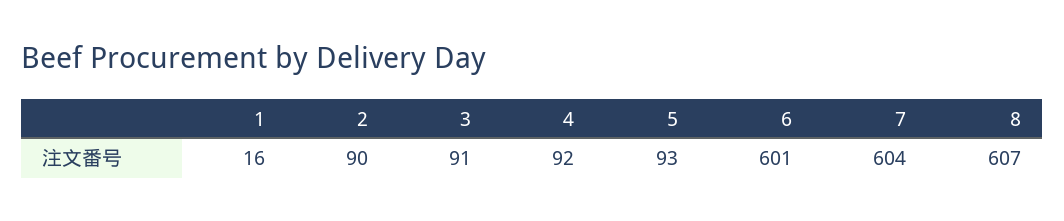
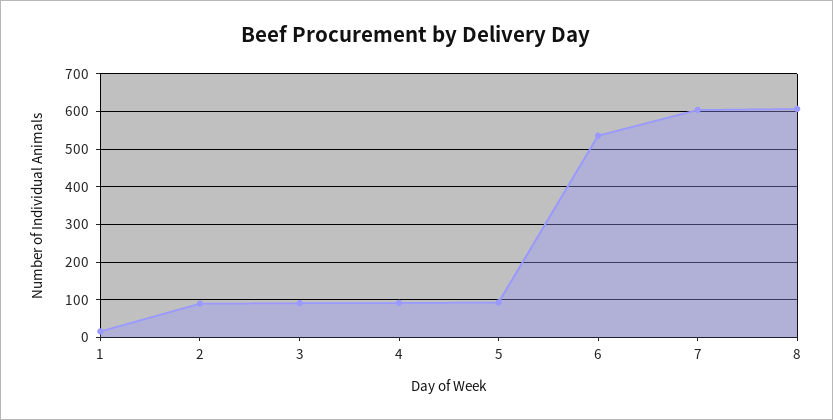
  {
    "1": 16,
    "2": 90,
    "3": 91,
    "4": 92,
    "5": 93,
-   "6": 601,
+   "6": 540,
    "7": 604,
    "8": 607
  }

